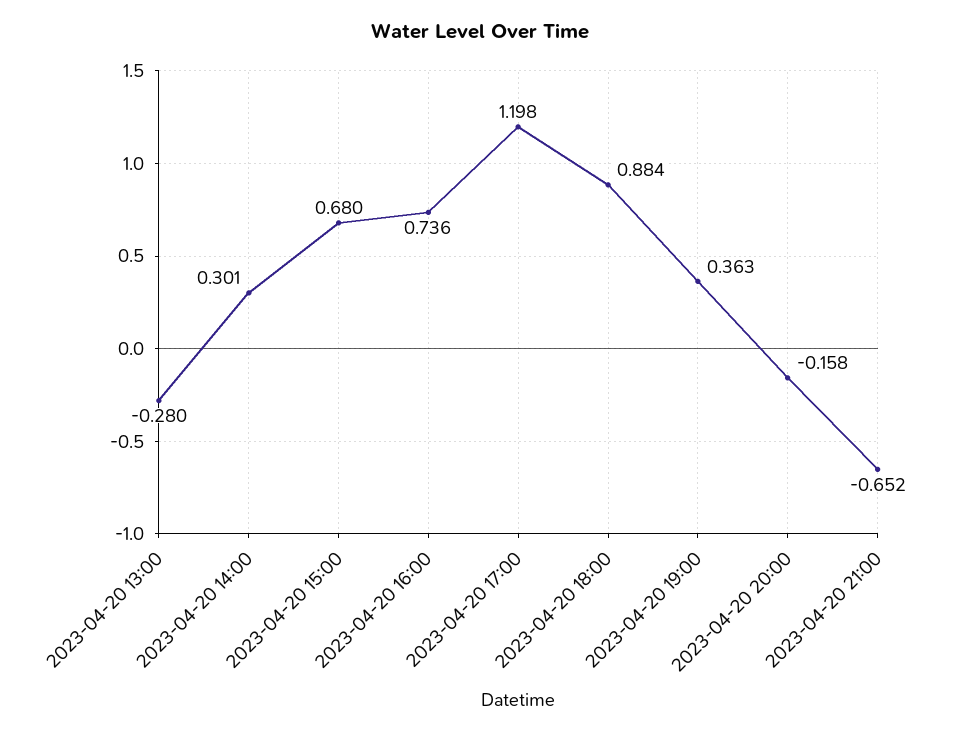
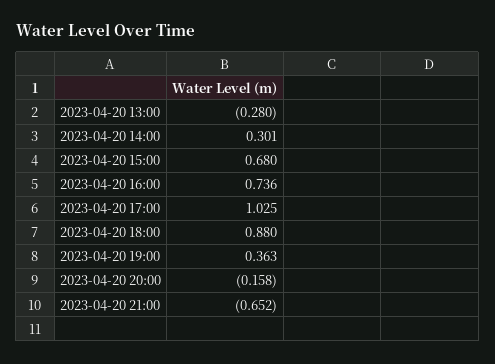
  {
    "2023-04-20 13:00": -0.28,
    "2023-04-20 14:00": 0.301,
    "2023-04-20 15:00": 0.68,
    "2023-04-20 16:00": 0.736,
-   "2023-04-20 17:00": 1.198,
+   "2023-04-20 17:00": 1.025,
-   "2023-04-20 18:00": 0.884,
+   "2023-04-20 18:00": 0.88,
    "2023-04-20 19:00": 0.363,
    "2023-04-20 20:00": -0.158,
    "2023-04-20 21:00": -0.652
  }

